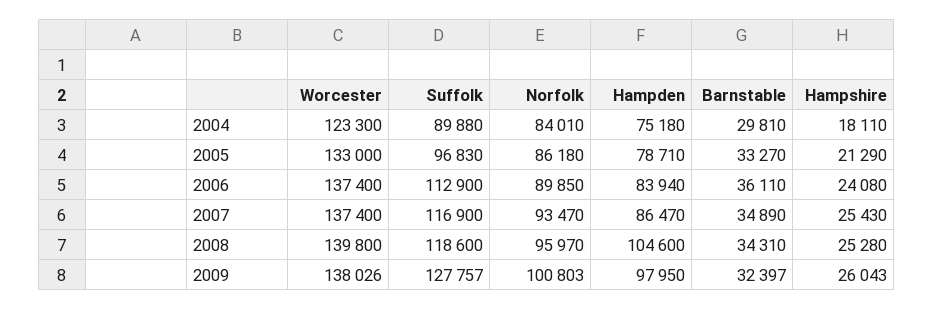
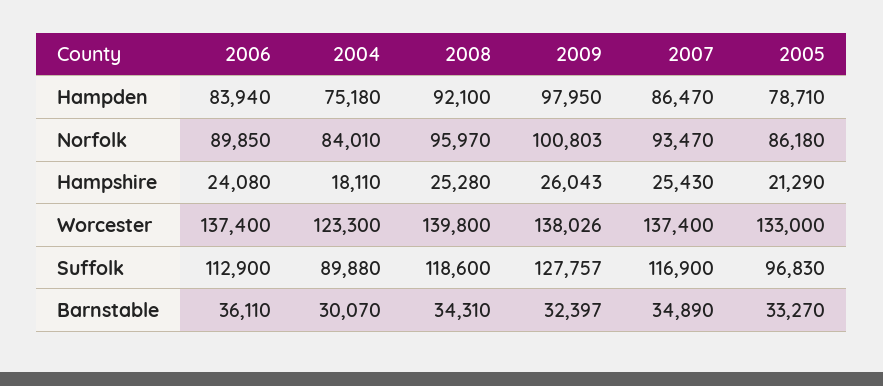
  {
    "Worcester": {
      "2004": 123300,
      "2005": 133000,
      "2006": 137400,
      "2007": 137400,
      "2008": 139800,
      "2009": 138026
    },
    "Suffolk": {
      "2004": 89880,
      "2005": 96830,
      "2006": 112900,
      "2007": 116900,
      "2008": 118600,
      "2009": 127757
    },
    "Norfolk": {
      "2004": 84010,
      "2005": 86180,
      "2006": 89850,
      "2007": 93470,
      "2008": 95970,
      "2009": 100803
    },
    "Hampden": {
      "2004": 75180,
      "2005": 78710,
      "2006": 83940,
      "2007": 86470,
-     "2008": 104600,
+     "2008": 92100,
      "2009": 97950
    },
    "Barnstable": {
-     "2004": 29810,
+     "2004": 30070,
      "2005": 33270,
      "2006": 36110,
      "2007": 34890,
      "2008": 34310,
      "2009": 32397
    },
    "Hampshire": {
      "2004": 18110,
      "2005": 21290,
      "2006": 24080,
      "2007": 25430,
      "2008": 25280,
      "2009": 26043
    }
  }

